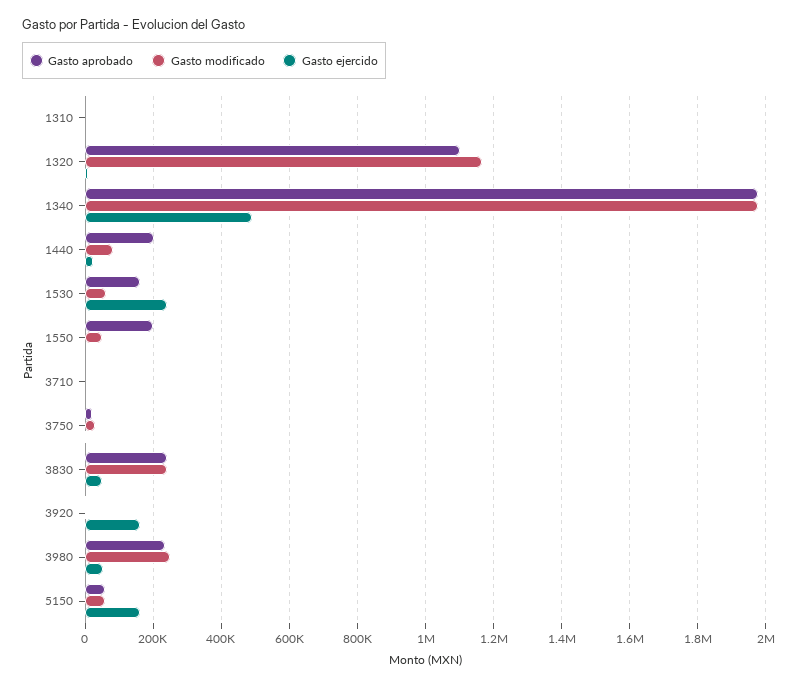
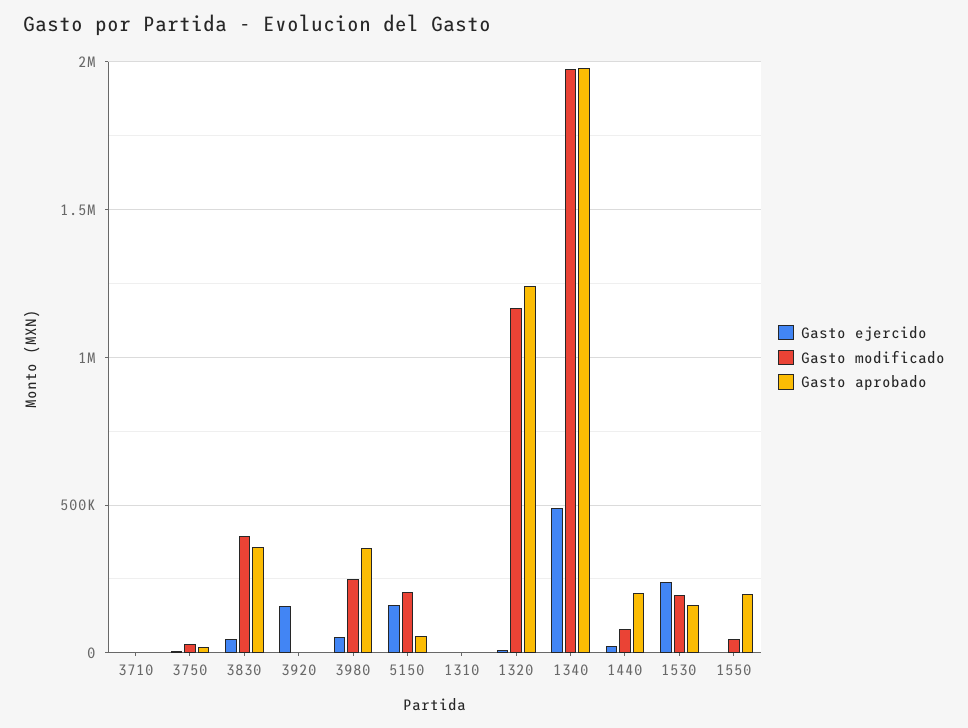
  {
    "Gasto aprobado": {
      "1310": 0,
-     "1320": 1100000,
+     "1320": 1250000,
      "1340": 1980000,
      "1440": 200000,
      "1530": 160000,
      "1550": 200000,
      "3710": 0,
      "3750": 20000,
-     "3830": 240000,
+     "3830": 350000,
      "3920": 0,
-     "3980": 240000,
+     "3980": 350000,
      "5150": 60000
    },
    "Gasto modificado": {
      "1310": 0,
      "1320": 1160000,
      "1340": 1980000,
      "1440": 80000,
-     "1530": 60000,
+     "1530": 200000,
      "1550": 40000,
      "3710": 0,
      "3750": 20000,
-     "3830": 240000,
+     "3830": 400000,
      "3920": 0,
      "3980": 240000,
-     "5150": 60000
+     "5150": 200000
    },
    "Gasto ejercido": {
      "1310": 0,
      "1320": 0,
      "1340": 480000,
      "1440": 20000,
      "1530": 240000,
      "1550": 0,
      "3710": 0,
      "3750": 0,
      "3830": 40000,
      "3920": 160000,
      "3980": 60000,
      "5150": 160000
    }
  }

